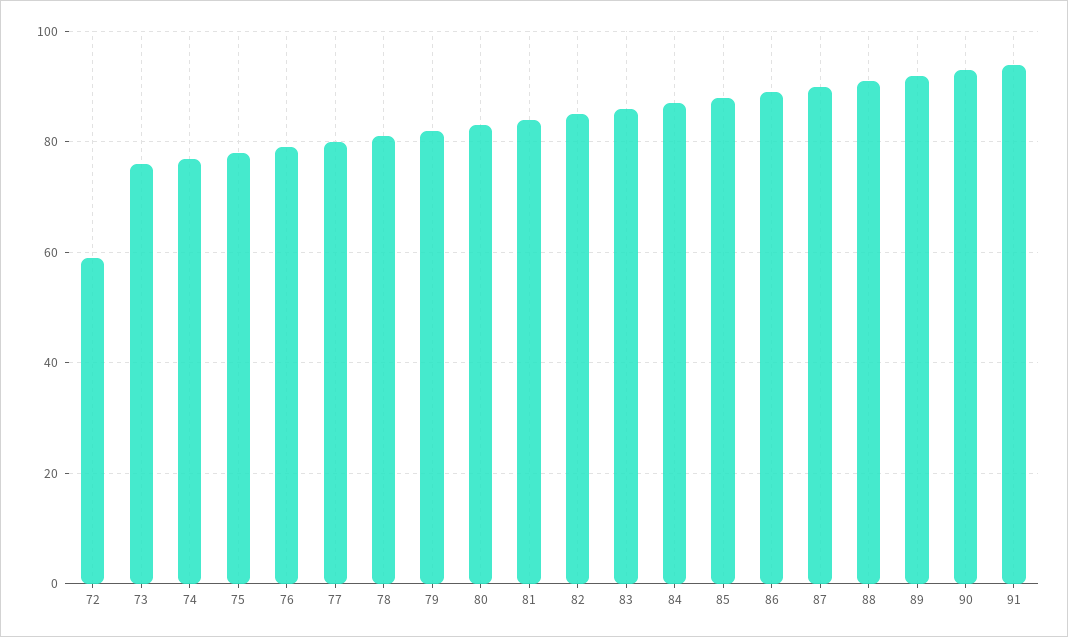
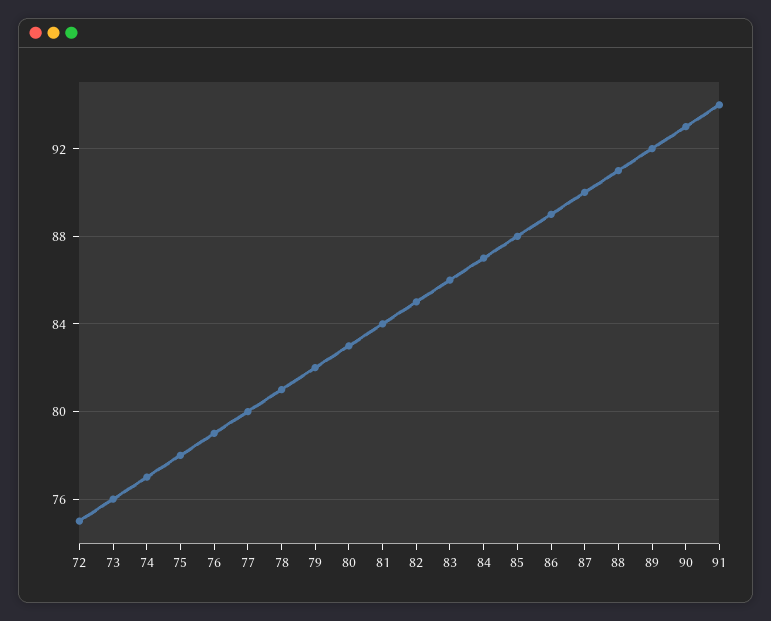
  {
-   "72": 60,
+   "72": 75,
    "73": 76,
    "74": 77,
    "75": 78,
    "76": 79,
    "77": 80,
    "78": 81,
    "79": 82,
    "80": 83,
    "81": 84,
    "82": 85,
    "83": 86,
    "84": 87,
    "85": 88,
    "86": 89,
    "87": 90,
    "88": 91,
    "89": 92,
    "90": 93,
    "91": 94
  }

